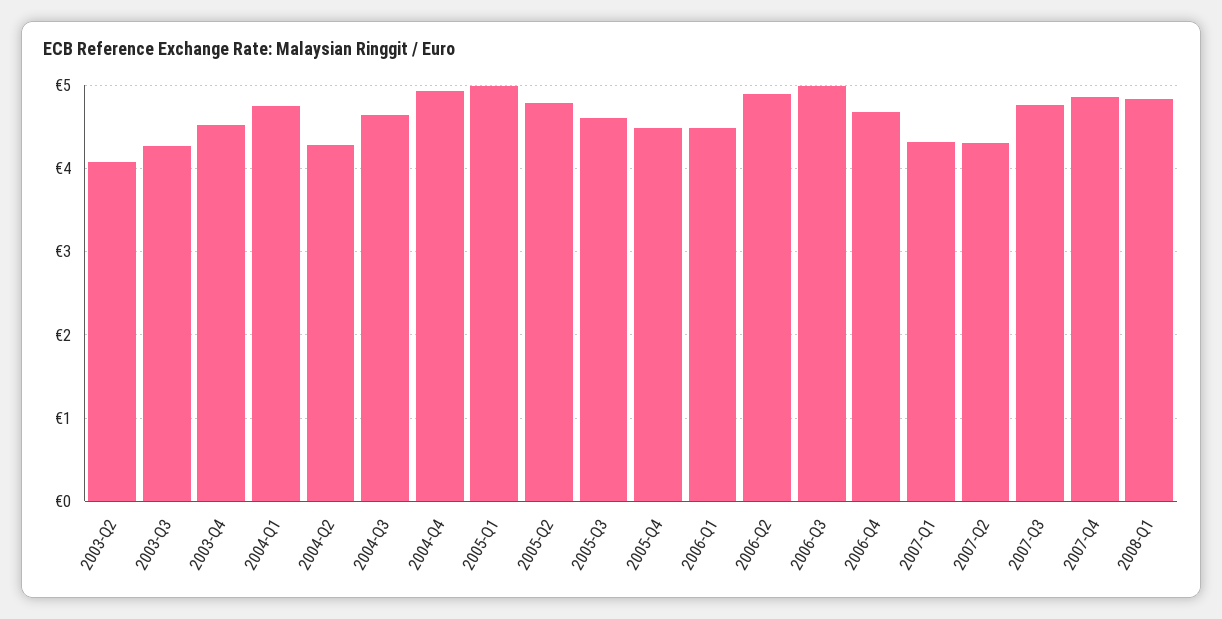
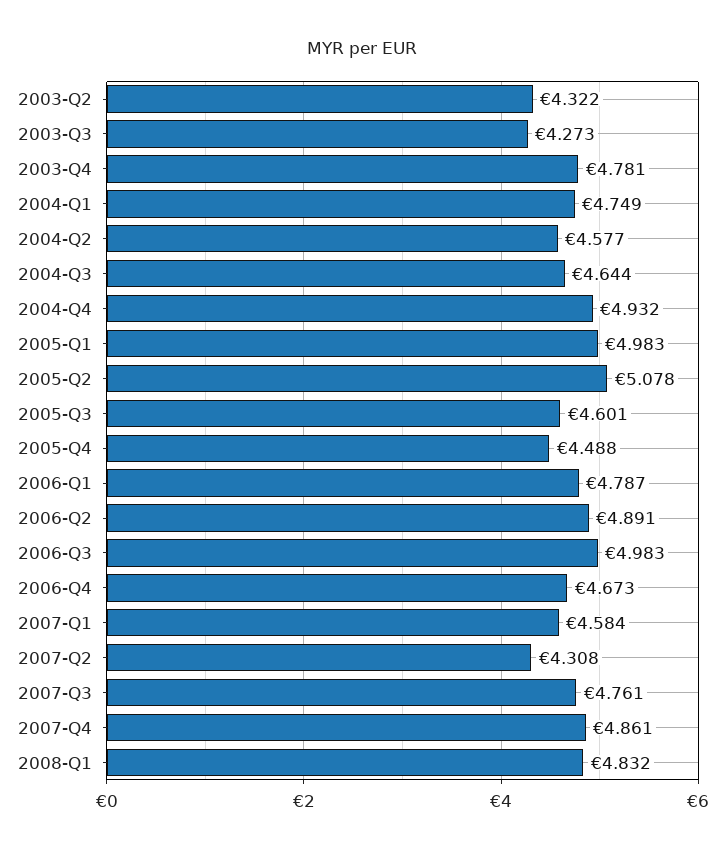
  {
-   "2003-Q2": 4.1,
+   "2003-Q2": 4.322,
    "2003-Q3": 4.273,
-   "2003-Q4": 4.5,
+   "2003-Q4": 4.781,
    "2004-Q1": 4.749,
-   "2004-Q2": 4.3,
+   "2004-Q2": 4.577,
    "2004-Q3": 4.644,
    "2004-Q4": 4.932,
    "2005-Q1": 4.983,
-   "2005-Q2": 4.8,
+   "2005-Q2": 5.078,
    "2005-Q3": 4.601,
    "2005-Q4": 4.488,
-   "2006-Q1": 4.5,
+   "2006-Q1": 4.787,
    "2006-Q2": 4.891,
    "2006-Q3": 4.983,
    "2006-Q4": 4.673,
-   "2007-Q1": 4.3,
+   "2007-Q1": 4.584,
    "2007-Q2": 4.308,
    "2007-Q3": 4.761,
    "2007-Q4": 4.861,
    "2008-Q1": 4.832
  }

